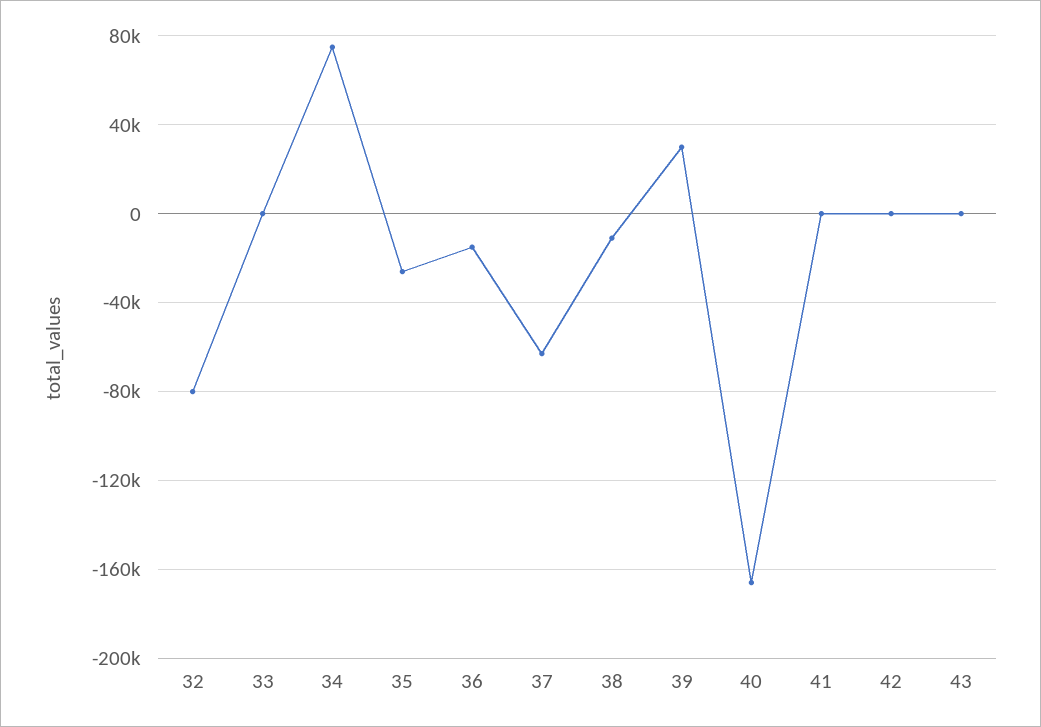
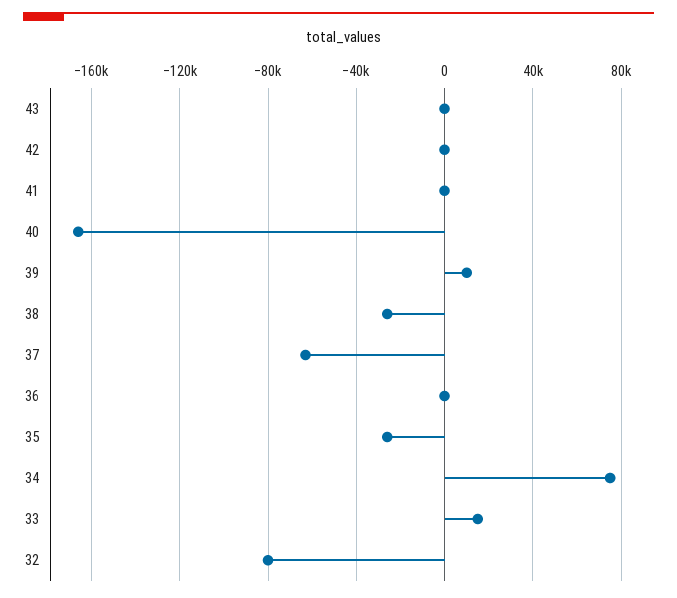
  {
    "32": -80000,
-   "33": 0,
+   "33": 15000,
    "34": 75000,
    "35": -25000,
-   "36": -15000,
+   "36": 0,
    "37": -65000,
-   "38": -10000,
+   "38": -25000,
-   "39": 30000,
+   "39": 10000,
    "40": -165000,
    "41": 0,
    "42": 0,
    "43": 0
  }

